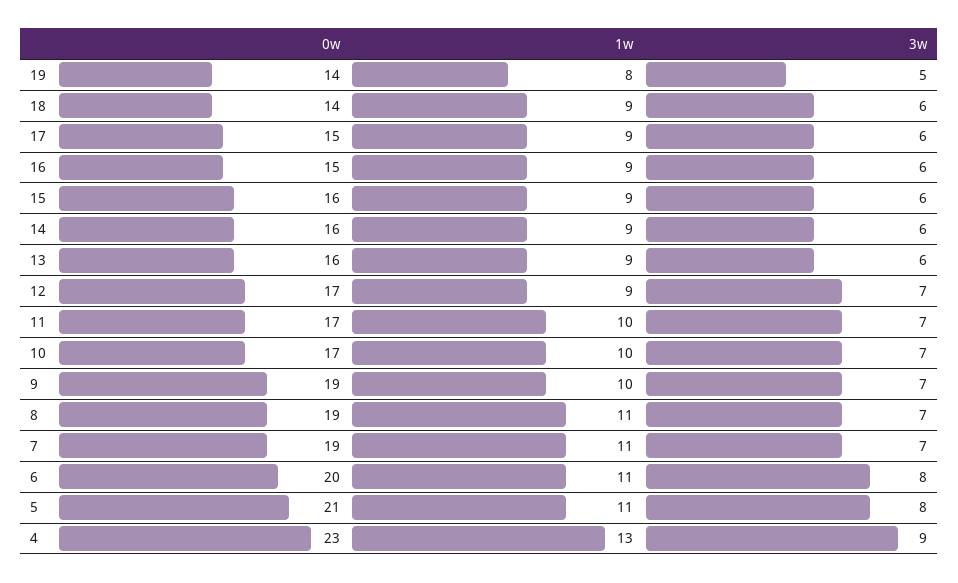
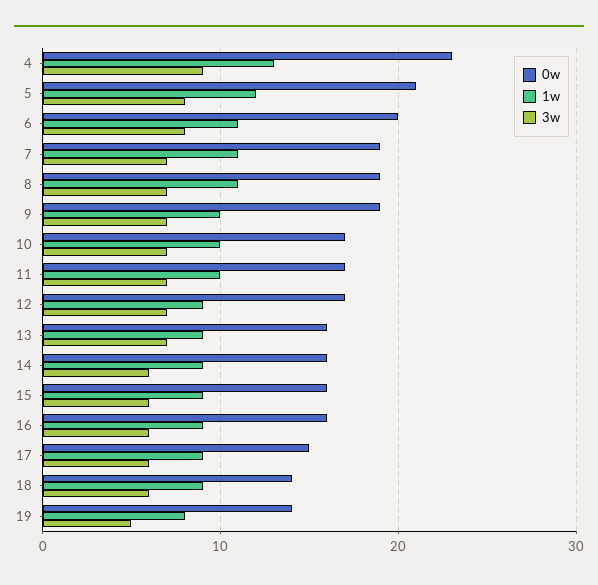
  {
    "0w": {
      "19": 14,
      "18": 14,
      "17": 15,
-     "16": 15,
+     "16": 16,
      "15": 16,
      "14": 16,
      "13": 16,
      "12": 17,
      "11": 17,
      "10": 17,
      "9": 19,
      "8": 19,
      "7": 19,
      "6": 20,
      "5": 21,
      "4": 23
    },
    "1w": {
      "19": 8,
      "18": 9,
      "17": 9,
      "16": 9,
      "15": 9,
      "14": 9,
      "13": 9,
      "12": 9,
      "11": 10,
      "10": 10,
      "9": 10,
      "8": 11,
      "7": 11,
      "6": 11,
-     "5": 11,
+     "5": 12,
      "4": 13
    },
    "3w": {
      "19": 5,
      "18": 6,
      "17": 6,
      "16": 6,
      "15": 6,
      "14": 6,
-     "13": 6,
+     "13": 7,
      "12": 7,
      "11": 7,
      "10": 7,
      "9": 7,
      "8": 7,
      "7": 7,
      "6": 8,
      "5": 8,
      "4": 9
    }
  }

